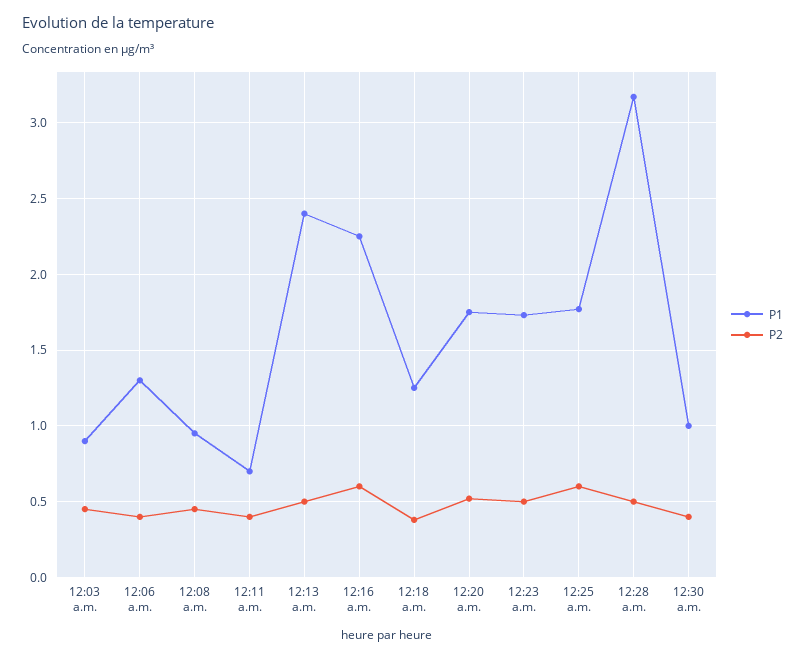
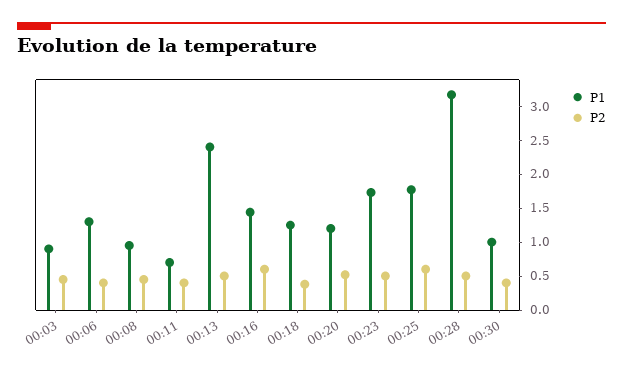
  {
    "P1": {
      "12:03 a.m.": 0.9,
      "12:06 a.m.": 1.3,
      "12:08 a.m.": 0.95,
      "12:11 a.m.": 0.7,
      "12:13 a.m.": 2.4,
-     "12:16 a.m.": 2.25,
+     "12:16 a.m.": 1.5,
      "12:18 a.m.": 1.25,
-     "12:20 a.m.": 1.75,
+     "12:20 a.m.": 1.25,
      "12:23 a.m.": 1.75,
      "12:25 a.m.": 1.75,
      "12:28 a.m.": 3.15,
      "12:30 a.m.": 1
    },
    "P2": {
      "12:03 a.m.": 0.45,
      "12:06 a.m.": 0.4,
      "12:08 a.m.": 0.45,
      "12:11 a.m.": 0.4,
      "12:13 a.m.": 0.5,
      "12:16 a.m.": 0.6,
      "12:18 a.m.": 0.4,
      "12:20 a.m.": 0.5,
      "12:23 a.m.": 0.5,
      "12:25 a.m.": 0.6,
      "12:28 a.m.": 0.5,
      "12:30 a.m.": 0.4
    }
  }

